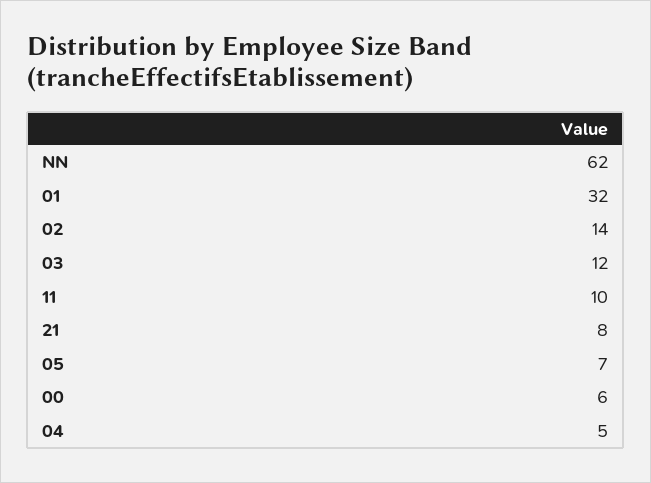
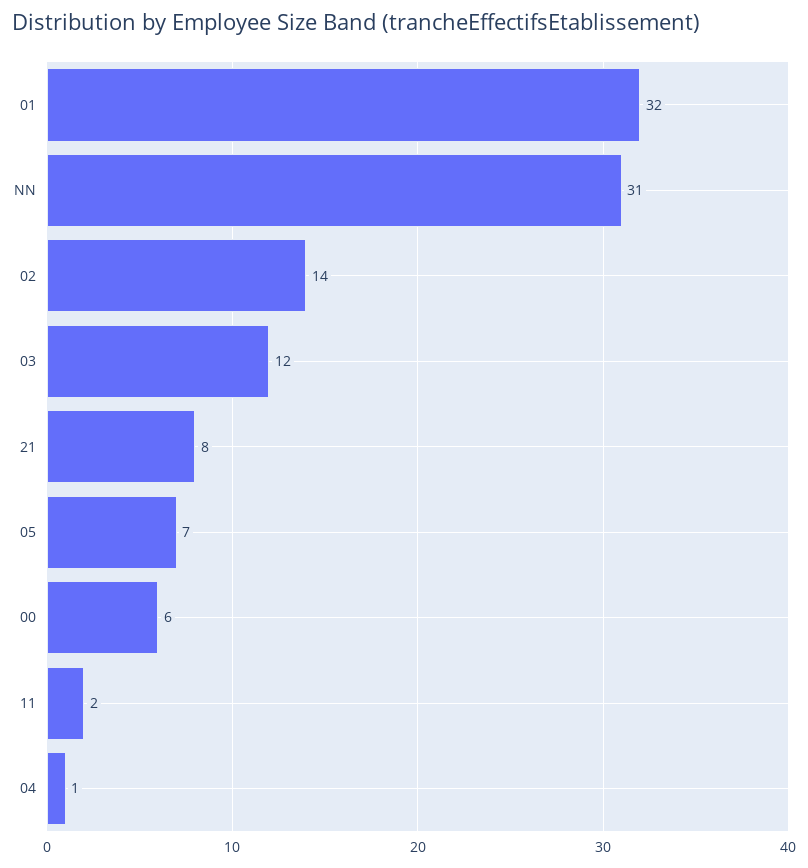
  {
-   "NN": 62,
+   "NN": 31,
    "01": 32,
    "02": 14,
    "03": 12,
-   "11": 10,
+   "11": 2,
    "21": 8,
    "05": 7,
    "00": 6,
-   "04": 5
+   "04": 1
  }

